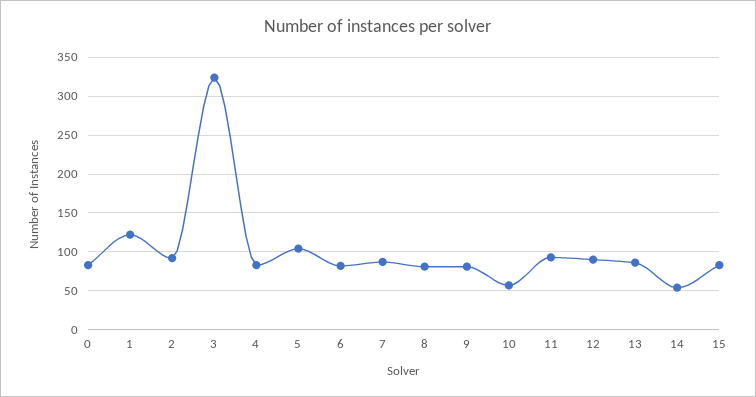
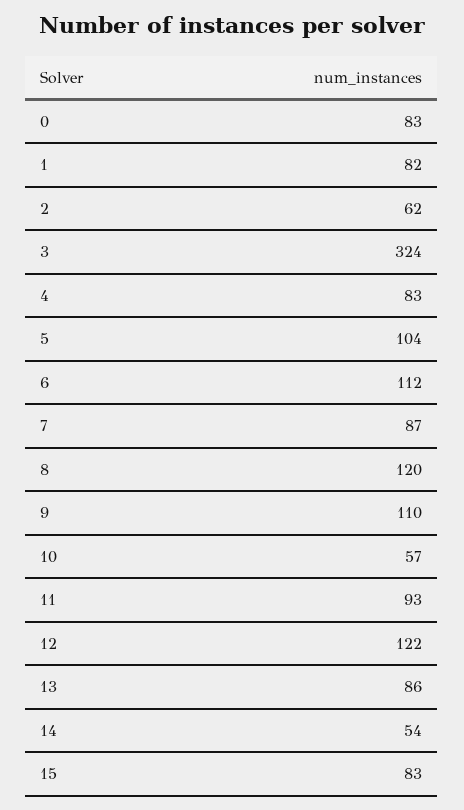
  {
    "0": 83,
-   "1": 120,
+   "1": 82,
-   "2": 90,
+   "2": 62,
    "3": 324,
    "4": 83,
    "5": 104,
-   "6": 80,
+   "6": 112,
    "7": 87,
-   "8": 80,
+   "8": 120,
-   "9": 80,
+   "9": 110,
    "10": 57,
    "11": 93,
-   "12": 90,
+   "12": 122,
    "13": 86,
    "14": 54,
    "15": 83
  }

